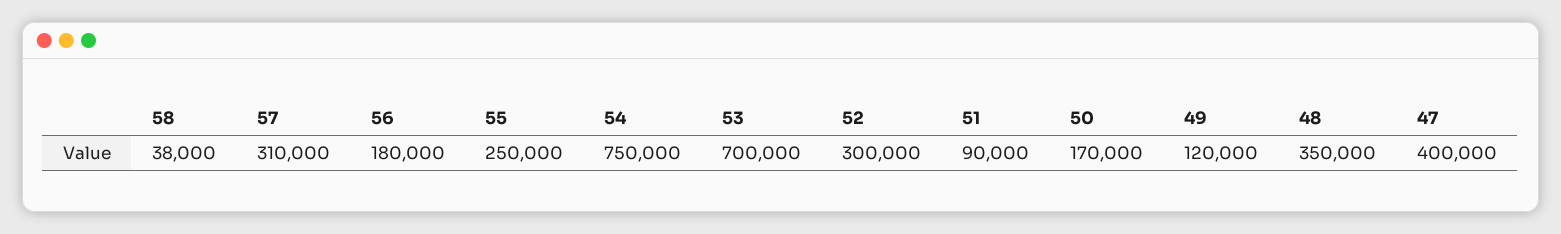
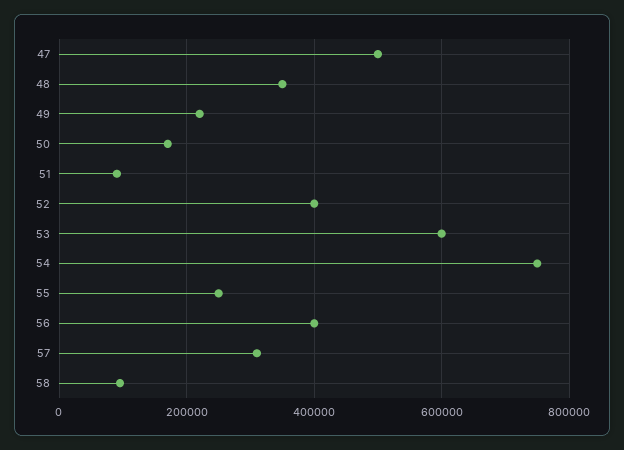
  {
-   "58": 38000,
+   "58": 100000,
    "57": 310000,
-   "56": 180000,
+   "56": 400000,
    "55": 250000,
    "54": 750000,
-   "53": 700000,
+   "53": 600000,
-   "52": 300000,
+   "52": 400000,
    "51": 90000,
    "50": 170000,
-   "49": 120000,
+   "49": 220000,
    "48": 350000,
-   "47": 400000
+   "47": 500000
  }

